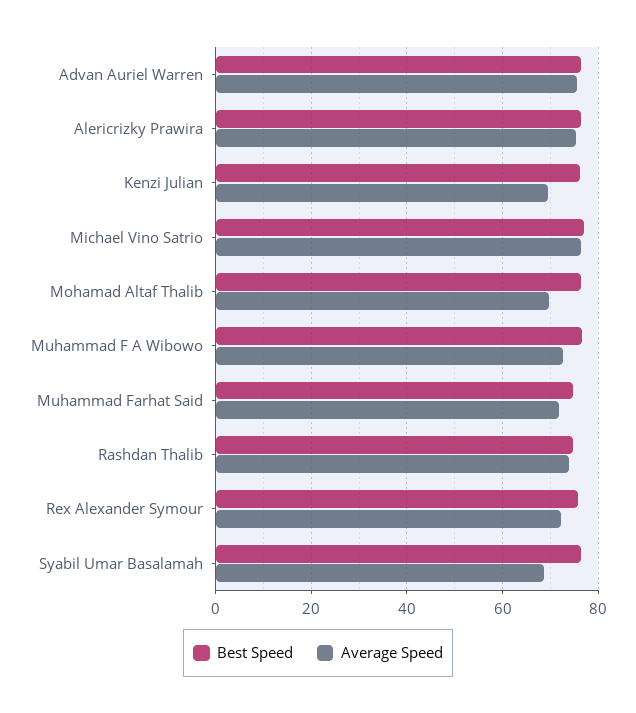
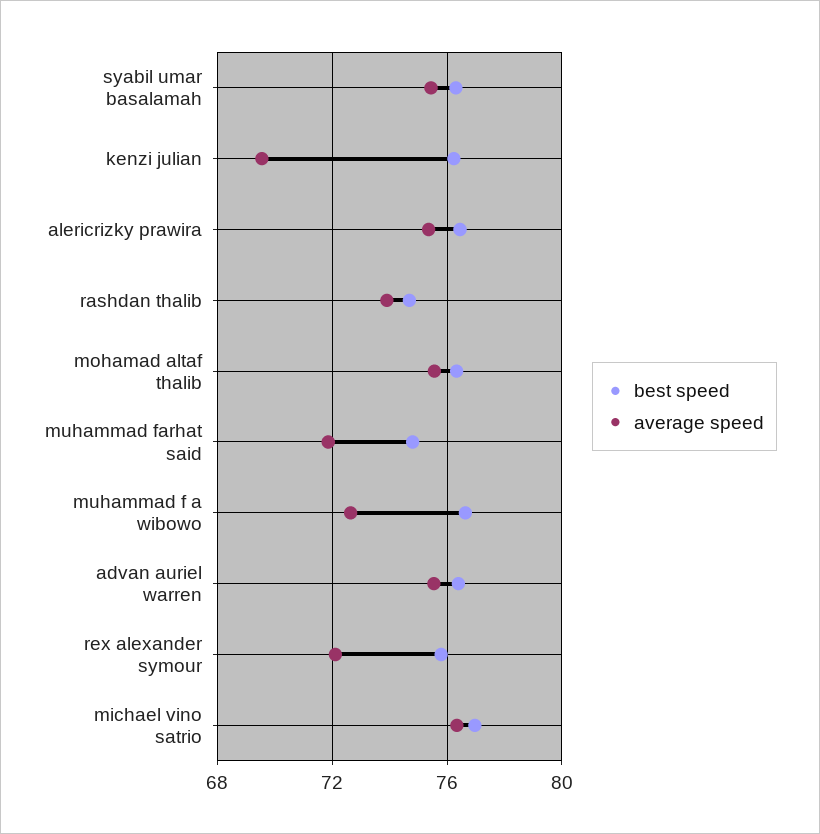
  {
    "Best Speed": {
      "Advan Auriel Warren": 76.5,
      "Alericrizky Prawira": 76.5,
      "Kenzi Julian": 76,
      "Michael Vino Satrio": 77,
      "Mohamad Altaf Thalib": 76.5,
      "Muhammad F A Wibowo": 76.5,
      "Muhammad Farhat Said": 75,
      "Rashdan Thalib": 74.5,
      "Rex Alexander Symour": 76,
      "Syabil Umar Basalamah": 76.5
    },
    "Average Speed": {
      "Advan Auriel Warren": 75.5,
      "Alericrizky Prawira": 75.5,
      "Kenzi Julian": 69.5,
      "Michael Vino Satrio": 76.5,
-     "Mohamad Altaf Thalib": 70,
+     "Mohamad Altaf Thalib": 75.5,
      "Muhammad F A Wibowo": 72.5,
      "Muhammad Farhat Said": 72,
      "Rashdan Thalib": 74,
      "Rex Alexander Symour": 72,
-     "Syabil Umar Basalamah": 68
+     "Syabil Umar Basalamah": 75.5
    }
  }

